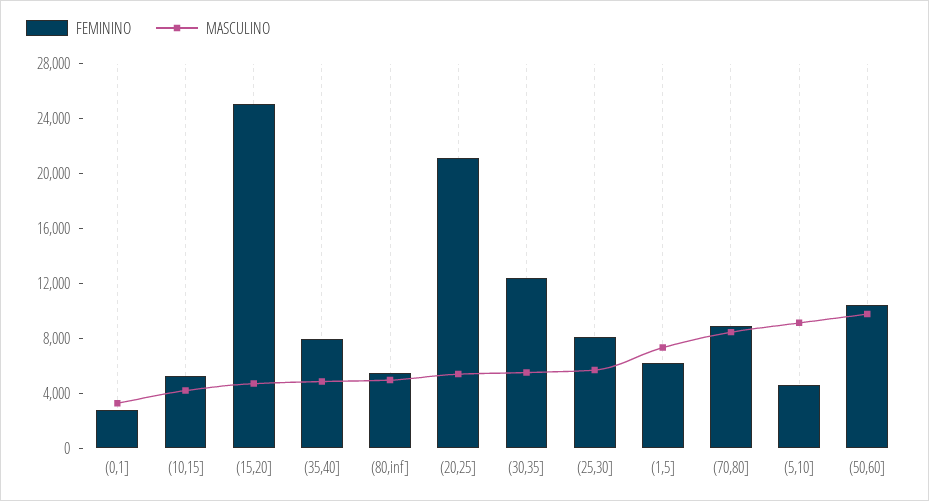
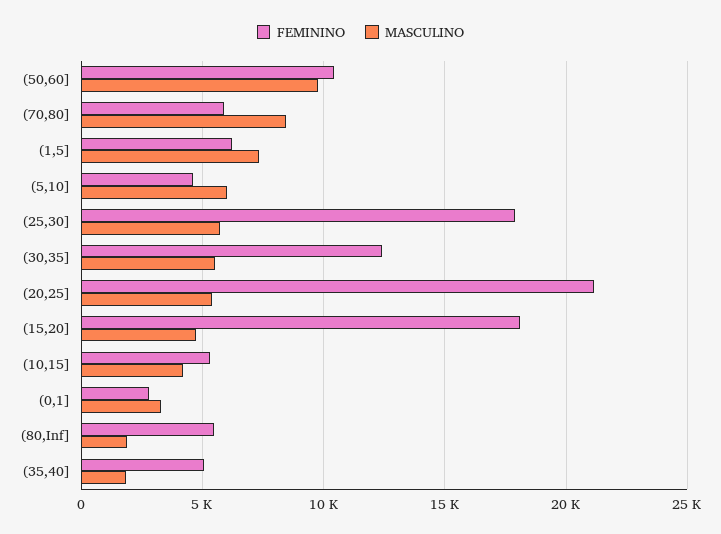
  {
    "FEMININO": {
      "(0,1]": 3000,
      "(10,15]": 5500,
-     "(15,20]": 25000,
+     "(15,20]": 18000,
-     "(35,40]": 8000,
+     "(35,40]": 5000,
      "(80,inf]": 5500,
      "(20,25]": 21000,
      "(30,35]": 12500,
-     "(25,30]": 8000,
+     "(25,30]": 18000,
      "(1,5]": 6000,
-     "(70,80]": 9000,
+     "(70,80]": 6000,
      "(5,10]": 4500,
      "(50,60]": 10500
    },
    "MASCULINO": {
      "(0,1]": 3500,
      "(10,15]": 4000,
      "(15,20]": 4500,
-     "(35,40]": 5000,
+     "(35,40]": 2000,
-     "(80,inf]": 5000,
+     "(80,inf]": 2000,
      "(20,25]": 5500,
      "(30,35]": 5500,
      "(25,30]": 5500,
      "(1,5]": 7500,
      "(70,80]": 8500,
-     "(5,10]": 9000,
+     "(5,10]": 6000,
      "(50,60]": 10000
    }
  }

